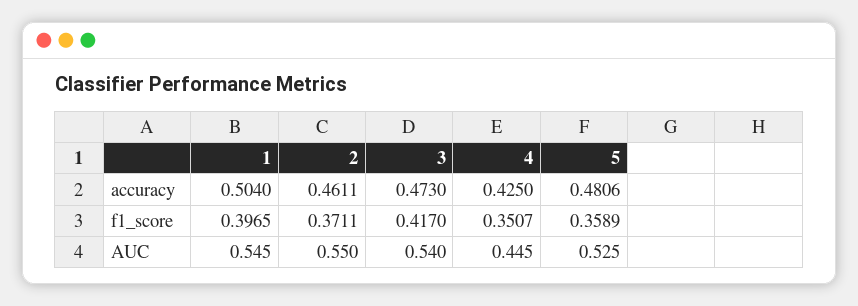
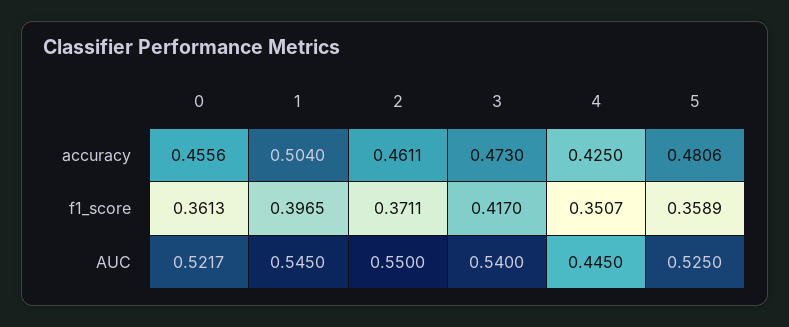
  {
    "1": {
      "accuracy": 0.504,
      "f1_score": 0.3965,
      "AUC": 0.545
    },
    "2": {
      "accuracy": 0.4611,
      "f1_score": 0.3711,
      "AUC": 0.55
    },
    "3": {
      "accuracy": 0.473,
      "f1_score": 0.417,
      "AUC": 0.54
    },
    "4": {
      "accuracy": 0.425,
      "f1_score": 0.3507,
      "AUC": 0.445
    },
    "5": {
      "accuracy": 0.4806,
      "f1_score": 0.3589,
      "AUC": 0.525
-   }
+   },
+   "0": {
+     "accuracy": 0.4556,
+     "f1_score": 0.3613,
+     "AUC": 0.5217
+   }
  }

